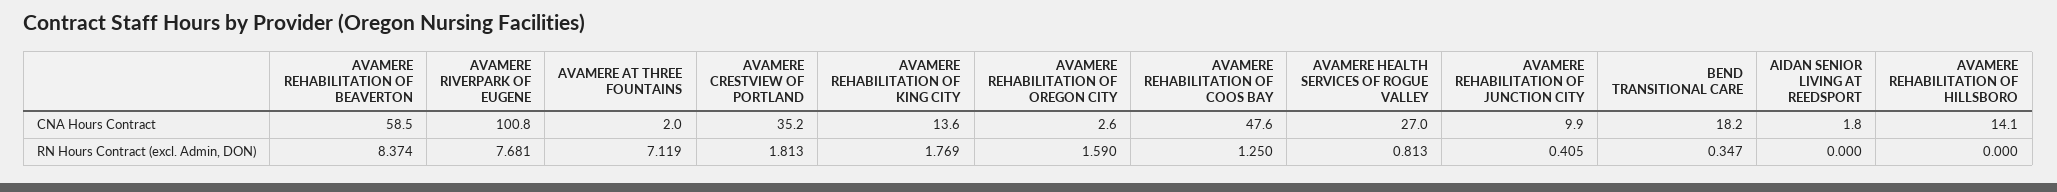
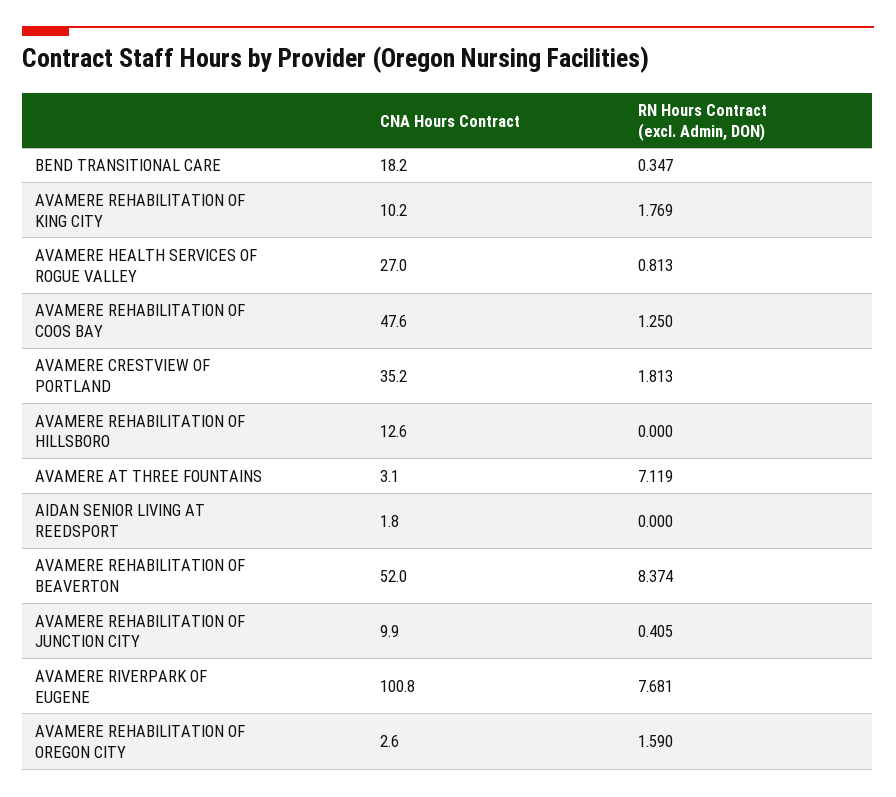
  {
    "AVAMERE REHABILITATION OF BEAVERTON": {
-     "CNA Hours Contract": 58.5,
+     "CNA Hours Contract": 52,
      "RN Hours Contract (excl. Admin, DON)": 8.374
    },
    "AVAMERE RIVERPARK OF EUGENE": {
      "CNA Hours Contract": 100.8,
      "RN Hours Contract (excl. Admin, DON)": 7.681
    },
    "AVAMERE AT THREE FOUNTAINS": {
-     "CNA Hours Contract": 2,
+     "CNA Hours Contract": 3.1,
      "RN Hours Contract (excl. Admin, DON)": 7.119
    },
    "AVAMERE CRESTVIEW OF PORTLAND": {
      "CNA Hours Contract": 35.2,
      "RN Hours Contract (excl. Admin, DON)": 1.813
    },
    "AVAMERE REHABILITATION OF KING CITY": {
-     "CNA Hours Contract": 13.6,
+     "CNA Hours Contract": 10.2,
      "RN Hours Contract (excl. Admin, DON)": 1.769
    },
    "AVAMERE REHABILITATION OF OREGON CITY": {
      "CNA Hours Contract": 2.6,
      "RN Hours Contract (excl. Admin, DON)": 1.59
    },
    "AVAMERE REHABILITATION OF COOS BAY": {
      "CNA Hours Contract": 47.6,
      "RN Hours Contract (excl. Admin, DON)": 1.25
    },
    "AVAMERE HEALTH SERVICES OF ROGUE VALLEY": {
      "CNA Hours Contract": 27,
      "RN Hours Contract (excl. Admin, DON)": 0.813
    },
    "AVAMERE REHABILITATION OF JUNCTION CITY": {
      "CNA Hours Contract": 9.9,
      "RN Hours Contract (excl. Admin, DON)": 0.405
    },
    "BEND TRANSITIONAL CARE": {
      "CNA Hours Contract": 18.2,
      "RN Hours Contract (excl. Admin, DON)": 0.347
    },
    "AIDAN SENIOR LIVING AT REEDSPORT": {
      "CNA Hours Contract": 1.8,
      "RN Hours Contract (excl. Admin, DON)": 0
    },
    "AVAMERE REHABILITATION OF HILLSBORO": {
-     "CNA Hours Contract": 14.1,
+     "CNA Hours Contract": 12.6,
      "RN Hours Contract (excl. Admin, DON)": 0
    }
  }

